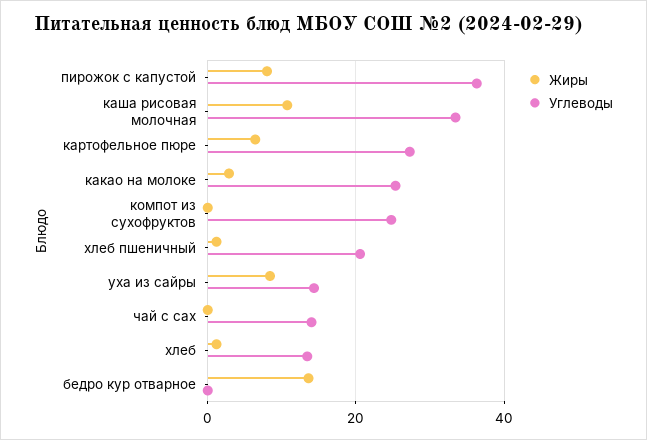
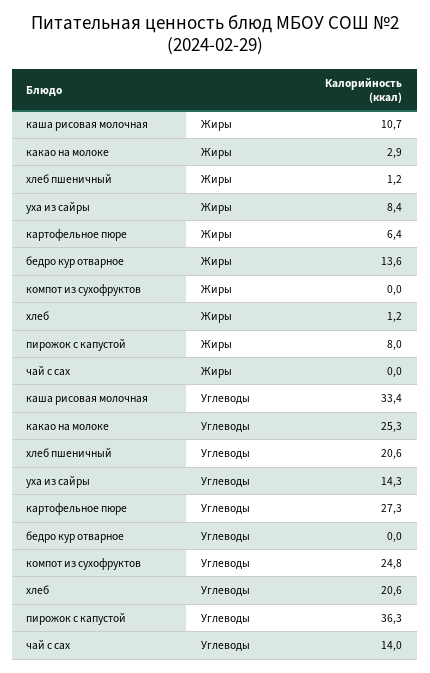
  {
    "Жиры": {
      "пирожок с капустой": 8,
      "каша рисовая молочная": 10.7,
      "картофельное пюре": 6.4,
      "какао на молоке": 2.9,
      "компот из сухофруктов": 0,
      "хлеб пшеничный": 1.2,
      "уха из сайры": 8.4,
      "чай с сах": 0,
      "хлеб": 1.2,
      "бедро кур отварное": 13.6
    },
    "Углеводы": {
      "пирожок с капустой": 36.3,
      "каша рисовая молочная": 33.4,
      "картофельное пюре": 27.3,
      "какао на молоке": 25.3,
      "компот из сухофруктов": 24.8,
      "хлеб пшеничный": 20.6,
      "уха из сайры": 14.3,
      "чай с сах": 14,
-     "хлеб": 14,
+     "хлеб": 20.6,
      "бедро кур отварное": 0
    }
  }

